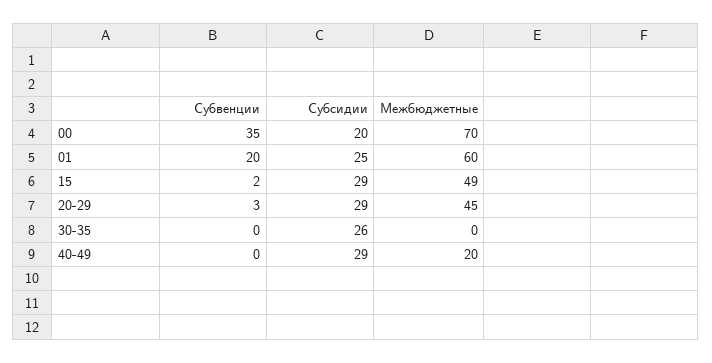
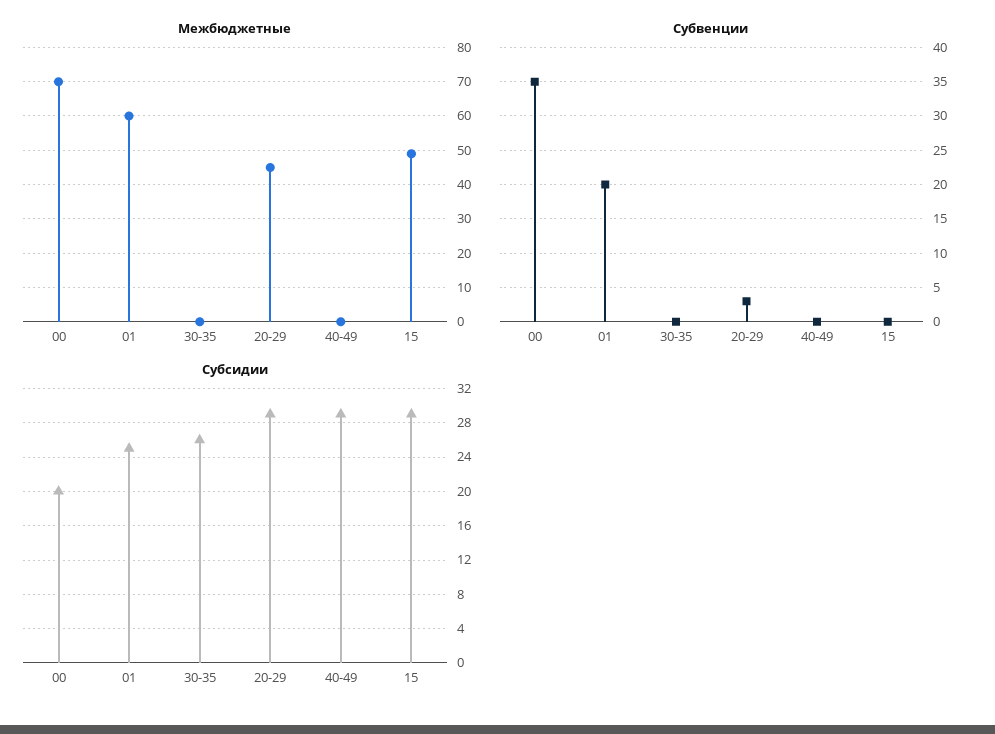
  {
    "Субвенции": {
      "00": 35,
      "01": 20,
-     "15": 2,
+     "15": 0,
      "20-29": 3,
      "30-35": 0,
      "40-49": 0
    },
    "Субсидии": {
      "00": 20,
      "01": 25,
      "15": 29,
      "20-29": 29,
      "30-35": 26,
      "40-49": 29
    },
    "Межбюджетные": {
      "00": 70,
      "01": 60,
      "15": 49,
      "20-29": 45,
      "30-35": 0,
-     "40-49": 20
+     "40-49": 0
    }
  }

